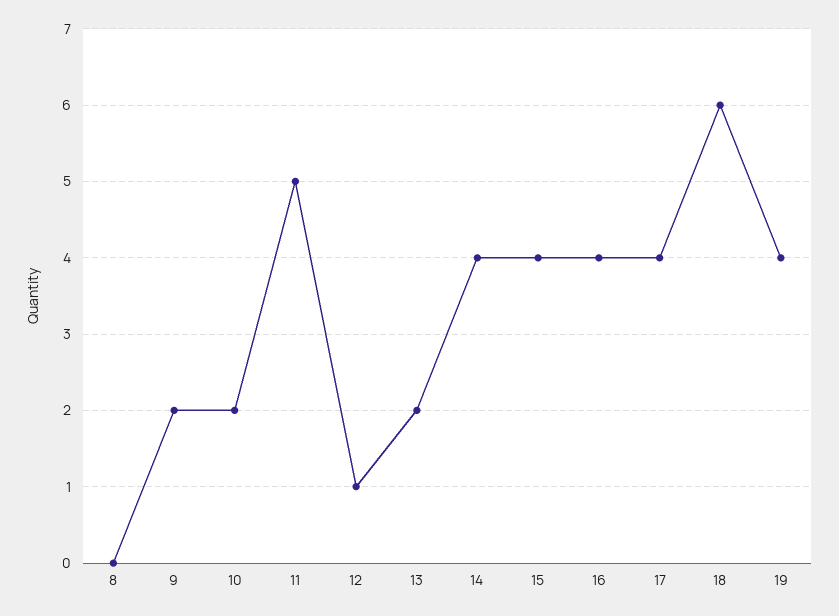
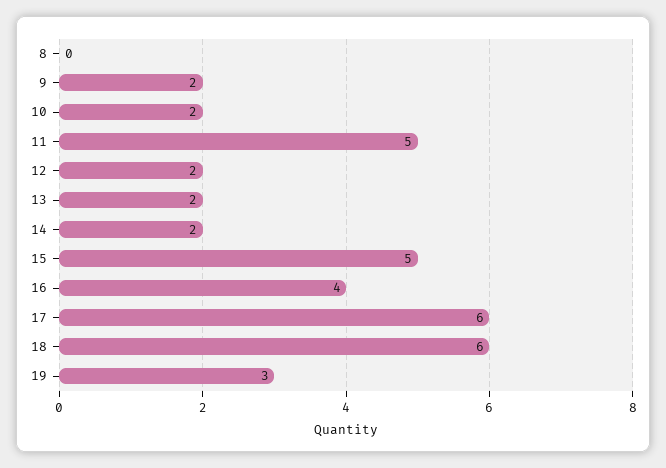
  {
    "8": 0,
    "9": 2,
    "10": 2,
    "11": 5,
-   "12": 1,
+   "12": 2,
    "13": 2,
-   "14": 4,
+   "14": 2,
-   "15": 4,
+   "15": 5,
    "16": 4,
-   "17": 4,
+   "17": 6,
    "18": 6,
-   "19": 4
+   "19": 3
  }

